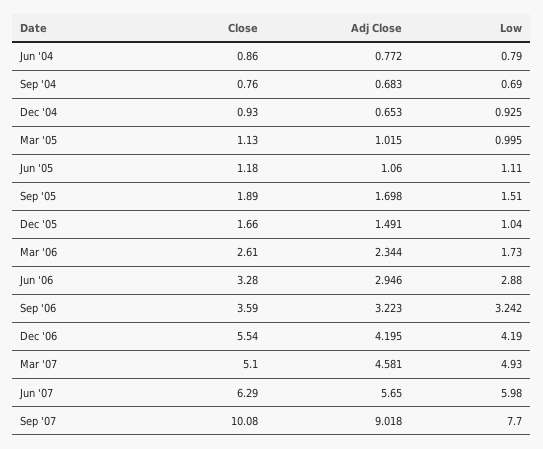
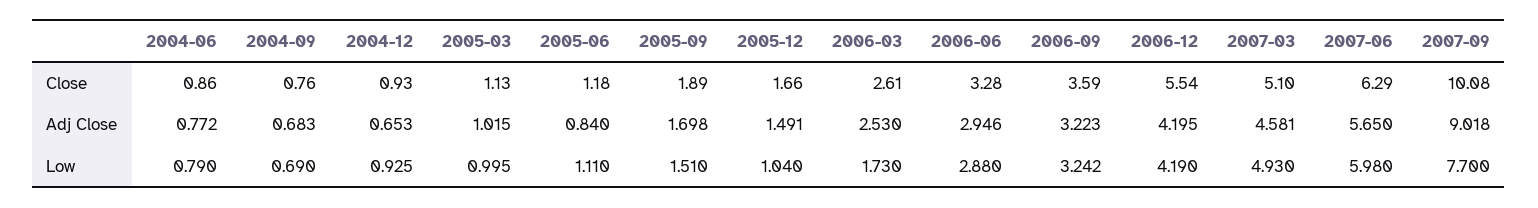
  {
    "Close": {
      "Jun '04": 0.86,
      "Sep '04": 0.76,
      "Dec '04": 0.93,
      "Mar '05": 1.13,
      "Jun '05": 1.18,
      "Sep '05": 1.89,
      "Dec '05": 1.66,
      "Mar '06": 2.61,
      "Jun '06": 3.28,
      "Sep '06": 3.59,
      "Dec '06": 5.54,
      "Mar '07": 5.1,
      "Jun '07": 6.29,
      "Sep '07": 10.08
    },
    "Adj Close": {
      "Jun '04": 0.772,
      "Sep '04": 0.683,
      "Dec '04": 0.653,
      "Mar '05": 1.015,
-     "Jun '05": 1.06,
+     "Jun '05": 0.84,
      "Sep '05": 1.698,
      "Dec '05": 1.491,
-     "Mar '06": 2.344,
+     "Mar '06": 2.53,
      "Jun '06": 2.946,
      "Sep '06": 3.223,
      "Dec '06": 4.195,
      "Mar '07": 4.581,
      "Jun '07": 5.65,
      "Sep '07": 9.018
    },
    "Low": {
      "Jun '04": 0.79,
      "Sep '04": 0.69,
      "Dec '04": 0.925,
      "Mar '05": 0.995,
      "Jun '05": 1.11,
      "Sep '05": 1.51,
      "Dec '05": 1.04,
      "Mar '06": 1.73,
      "Jun '06": 2.88,
      "Sep '06": 3.242,
      "Dec '06": 4.19,
      "Mar '07": 4.93,
      "Jun '07": 5.98,
      "Sep '07": 7.7
    }
  }

